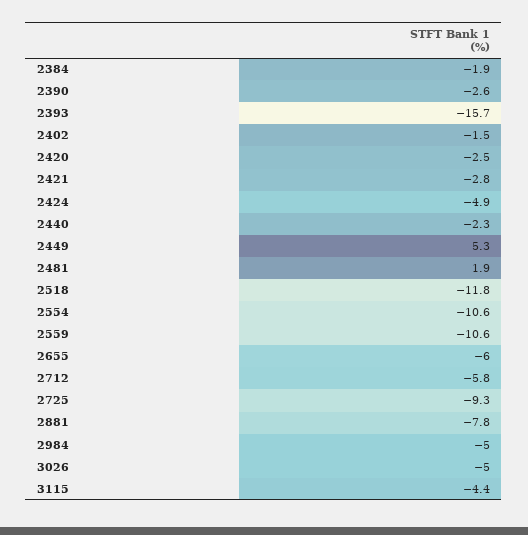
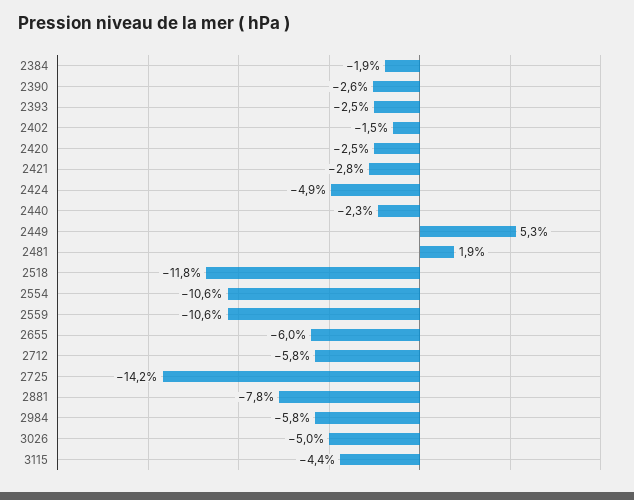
  {
    "2384": -1.9,
    "2390": -2.6,
-   "2393": -15.7,
+   "2393": -2.5,
    "2402": -1.5,
    "2420": -2.5,
    "2421": -2.8,
    "2424": -4.9,
    "2440": -2.3,
    "2449": 5.3,
    "2481": 1.9,
    "2518": -11.8,
    "2554": -10.6,
    "2559": -10.6,
    "2655": -6,
    "2712": -5.8,
-   "2725": -9.3,
+   "2725": -14.2,
    "2881": -7.8,
-   "2984": -5,
+   "2984": -5.8,
    "3026": -5,
    "3115": -4.4
  }

